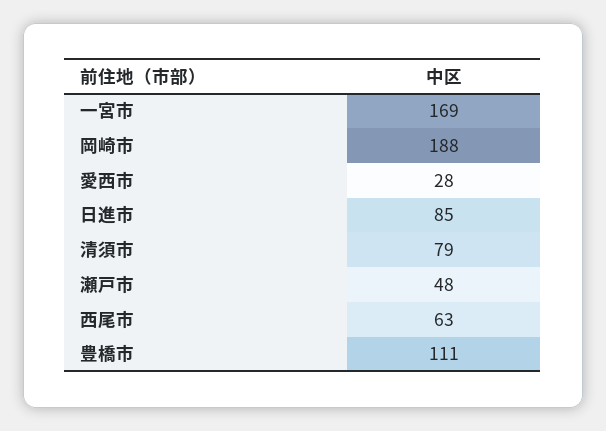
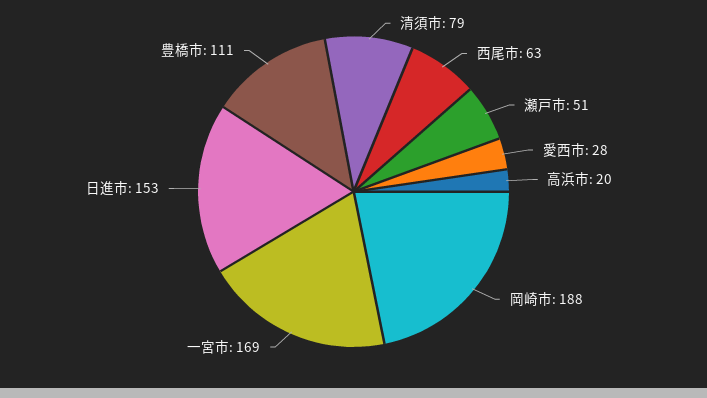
  {
    "一宮市": 169,
    "岡崎市": 188,
    "愛西市": 28,
-   "日進市": 85,
+   "日進市": 153,
    "清須市": 79,
-   "瀬戸市": 48,
+   "瀬戸市": 51,
    "西尾市": 63,
-   "豊橋市": 111
+   "豊橋市": 111,
+   "高浜市": 20
  }

